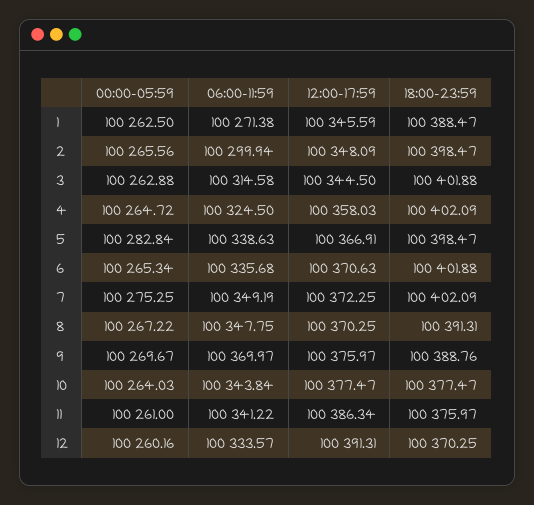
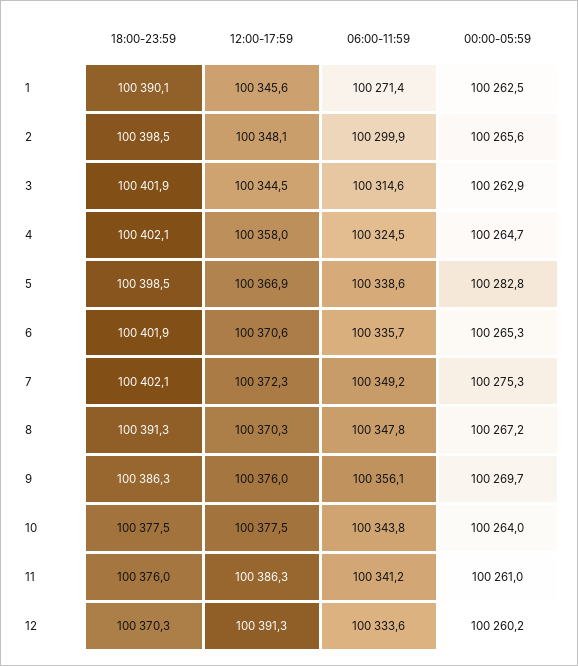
  {
    "00:00-05:59": {
      "1": 100262.5,
      "2": 100265.56,
      "3": 100262.88,
      "4": 100264.72,
      "5": 100282.84,
      "6": 100265.34,
      "7": 100275.25,
      "8": 100267.22,
      "9": 100269.67,
      "10": 100264.03,
      "11": 100261,
      "12": 100260.16
    },
    "06:00-11:59": {
      "1": 100271.38,
      "2": 100299.94,
      "3": 100314.58,
      "4": 100324.5,
      "5": 100338.63,
      "6": 100335.68,
      "7": 100349.19,
      "8": 100347.75,
-     "9": 100369.97,
+     "9": 100356.1,
      "10": 100343.84,
      "11": 100341.22,
      "12": 100333.57
    },
    "12:00-17:59": {
      "1": 100345.59,
      "2": 100348.09,
      "3": 100344.5,
      "4": 100358.03,
      "5": 100366.91,
      "6": 100370.63,
      "7": 100372.25,
      "8": 100370.25,
      "9": 100375.97,
      "10": 100377.47,
      "11": 100386.34,
      "12": 100391.31
    },
    "18:00-23:59": {
-     "1": 100388.47,
+     "1": 100390.1,
      "2": 100398.47,
      "3": 100401.88,
      "4": 100402.09,
      "5": 100398.47,
      "6": 100401.88,
      "7": 100402.09,
      "8": 100391.31,
-     "9": 100388.76,
+     "9": 100386.3,
      "10": 100377.47,
      "11": 100375.97,
      "12": 100370.25
    }
  }

